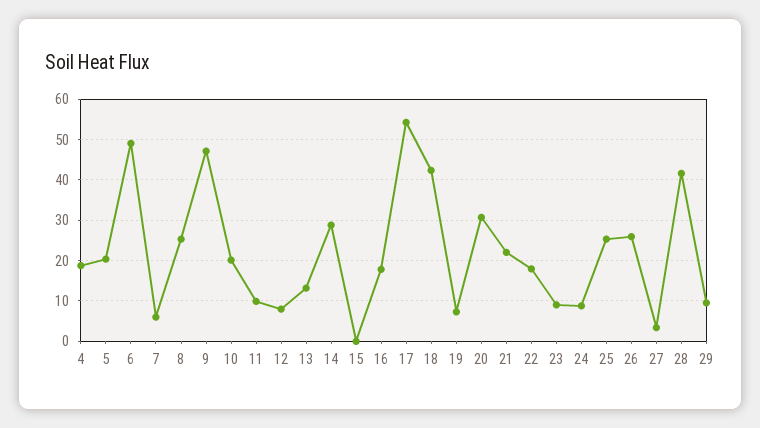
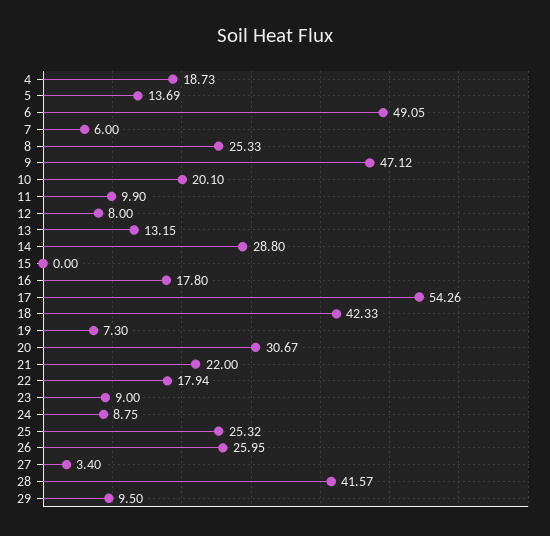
  {
    "4": 18.73,
-   "5": 20,
+   "5": 13.69,
    "6": 49.05,
    "7": 6,
    "8": 25.33,
    "9": 47.12,
    "10": 20.1,
    "11": 9.9,
    "12": 8,
    "13": 13.15,
    "14": 28.8,
    "15": 0,
    "16": 17.8,
    "17": 54.26,
    "18": 42.33,
    "19": 7.3,
    "20": 30.67,
    "21": 22,
    "22": 17.94,
    "23": 9,
    "24": 8.75,
    "25": 25.32,
    "26": 25.95,
    "27": 3.4,
    "28": 41.57,
    "29": 9.5
  }

